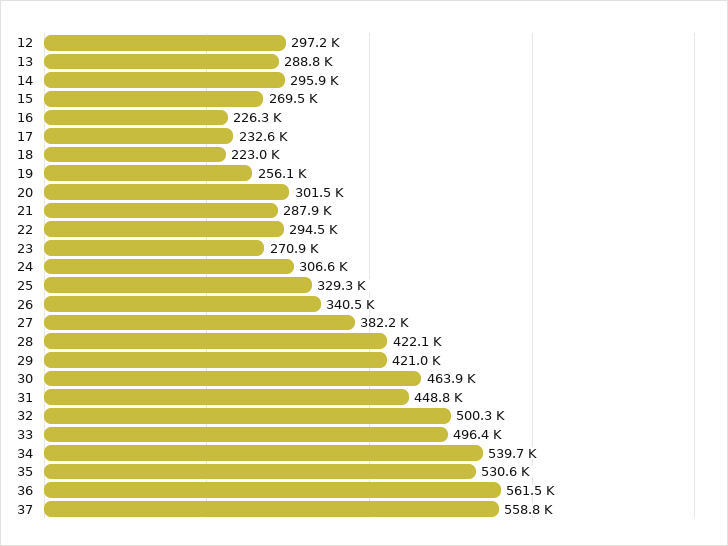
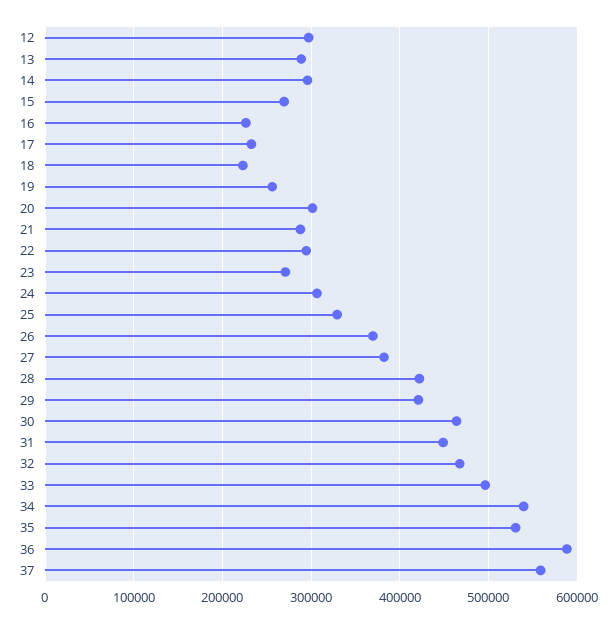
  {
    "12": 297200,
    "13": 288800,
    "14": 295900,
    "15": 269500,
    "16": 226300,
    "17": 232600,
    "18": 223000,
    "19": 256100,
    "20": 301500,
    "21": 287900,
    "22": 294500,
    "23": 270900,
    "24": 306600,
    "25": 329300,
-   "26": 340500,
+   "26": 370000,
    "27": 382200,
    "28": 422100,
    "29": 421000,
    "30": 463900,
    "31": 448800,
-   "32": 500300,
+   "32": 470000,
    "33": 496400,
    "34": 539700,
    "35": 530600,
-   "36": 561500,
+   "36": 590000,
    "37": 558800
  }

